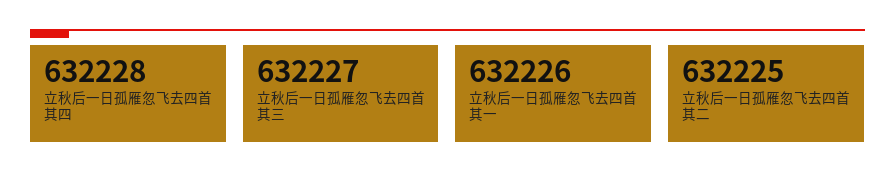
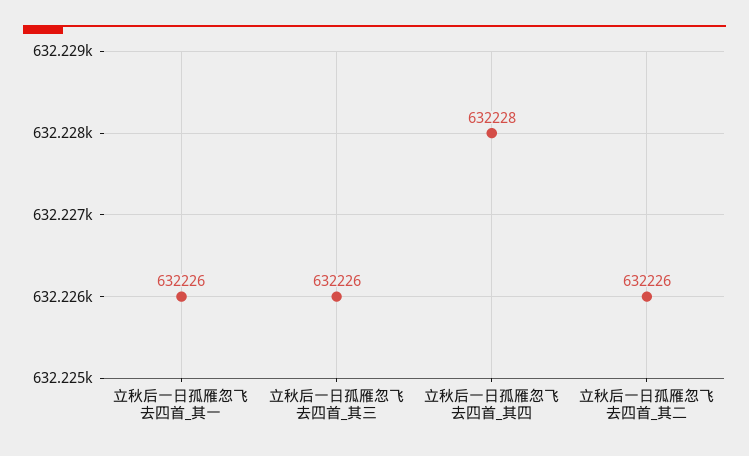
  {
    "立秋后一日孤雁忽飞去四首 其四": 632228,
-   "立秋后一日孤雁忽飞去四首 其三": 632227,
+   "立秋后一日孤雁忽飞去四首 其三": 632226,
    "立秋后一日孤雁忽飞去四首 其一": 632226,
-   "立秋后一日孤雁忽飞去四首 其二": 632225
+   "立秋后一日孤雁忽飞去四首 其二": 632226
  }

